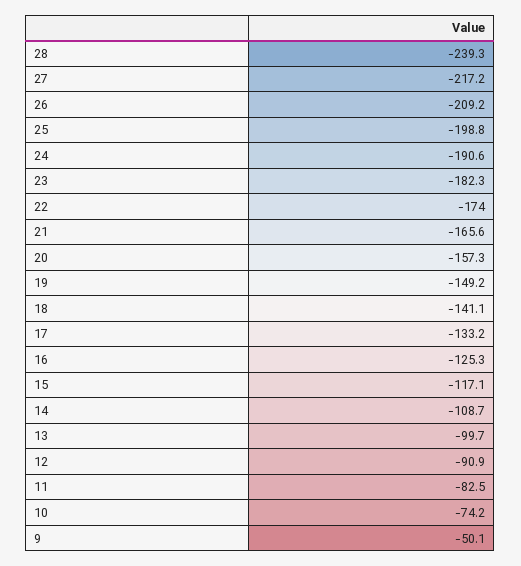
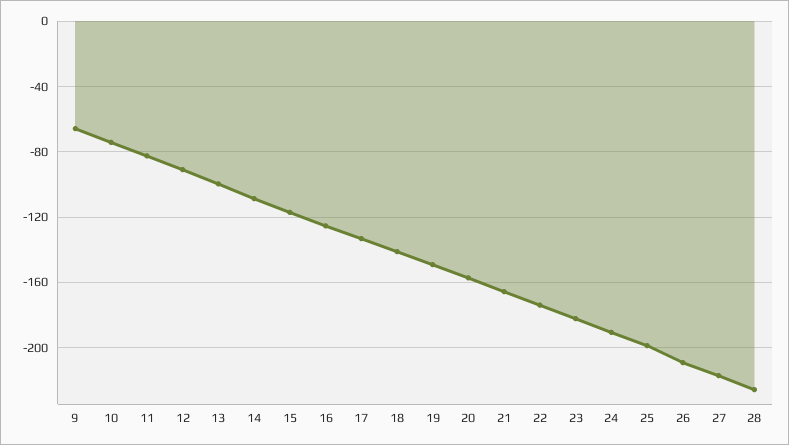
  {
-   "28": -239.3,
+   "28": -225,
    "27": -217.2,
    "26": -209.2,
    "25": -198.8,
    "24": -190.6,
    "23": -182.3,
    "22": -174,
    "21": -165.6,
    "20": -157.3,
    "19": -149.2,
    "18": -141.1,
    "17": -133.2,
    "16": -125.3,
    "15": -117.1,
    "14": -108.7,
    "13": -99.7,
    "12": -90.9,
    "11": -82.5,
    "10": -74.2,
-   "9": -50.1
+   "9": -65
  }

